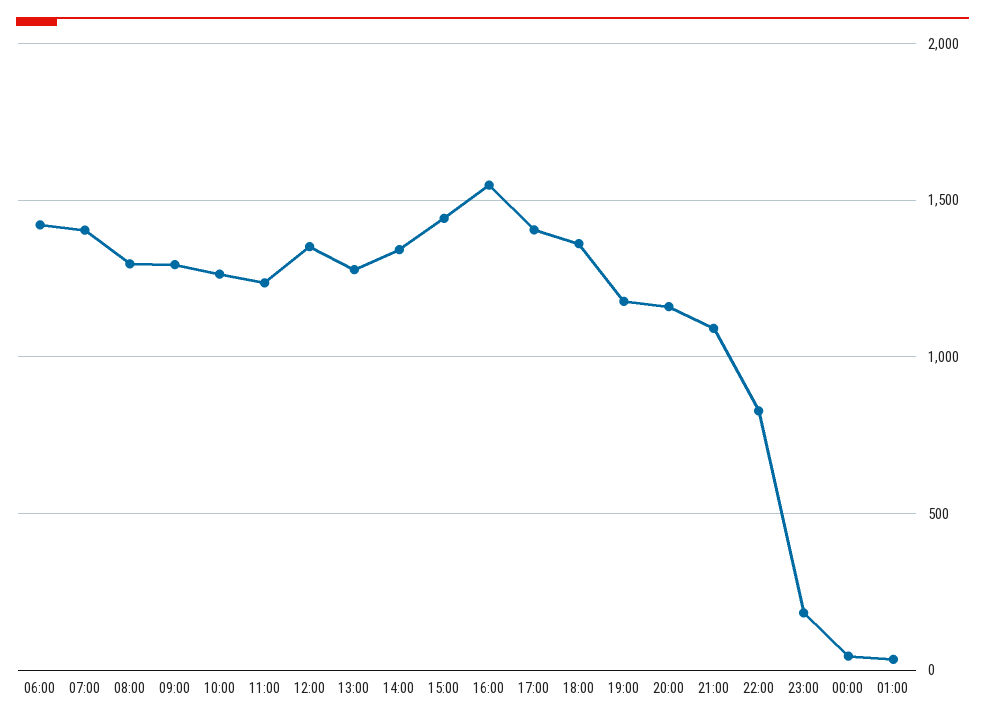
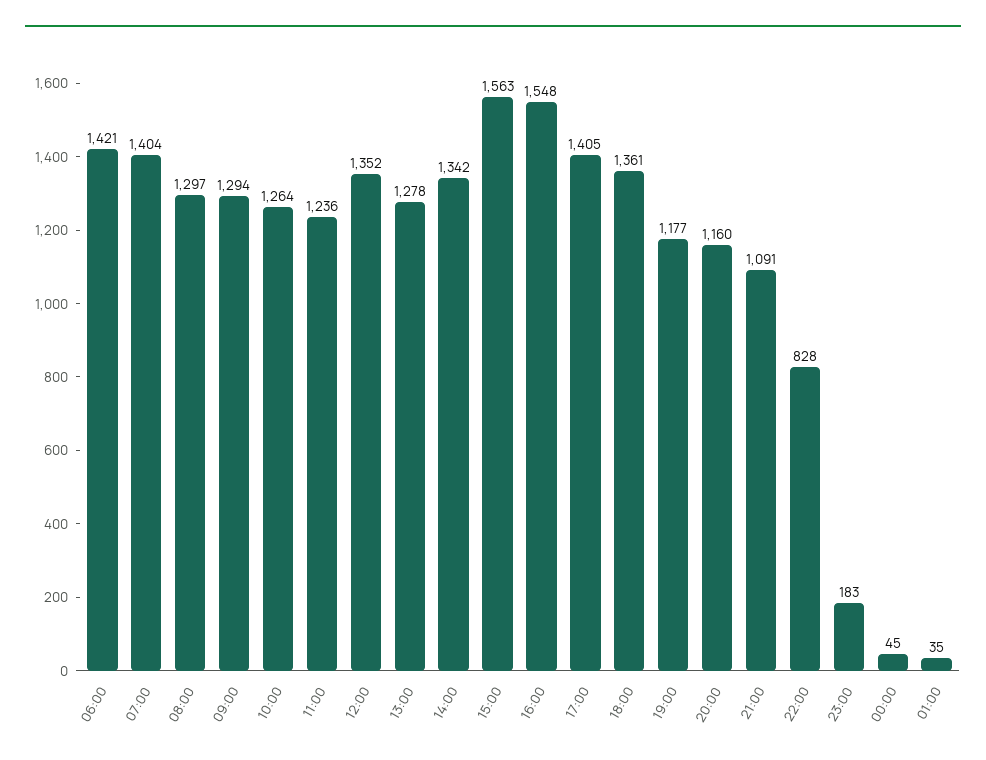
  {
    "06:00": 1421,
    "07:00": 1404,
    "08:00": 1297,
    "09:00": 1294,
    "10:00": 1264,
    "11:00": 1236,
    "12:00": 1352,
    "13:00": 1278,
    "14:00": 1342,
-   "15:00": 1450,
+   "15:00": 1563,
    "16:00": 1548,
    "17:00": 1405,
    "18:00": 1361,
    "19:00": 1177,
    "20:00": 1160,
    "21:00": 1091,
    "22:00": 828,
    "23:00": 183,
    "00:00": 45,
    "01:00": 35
  }

